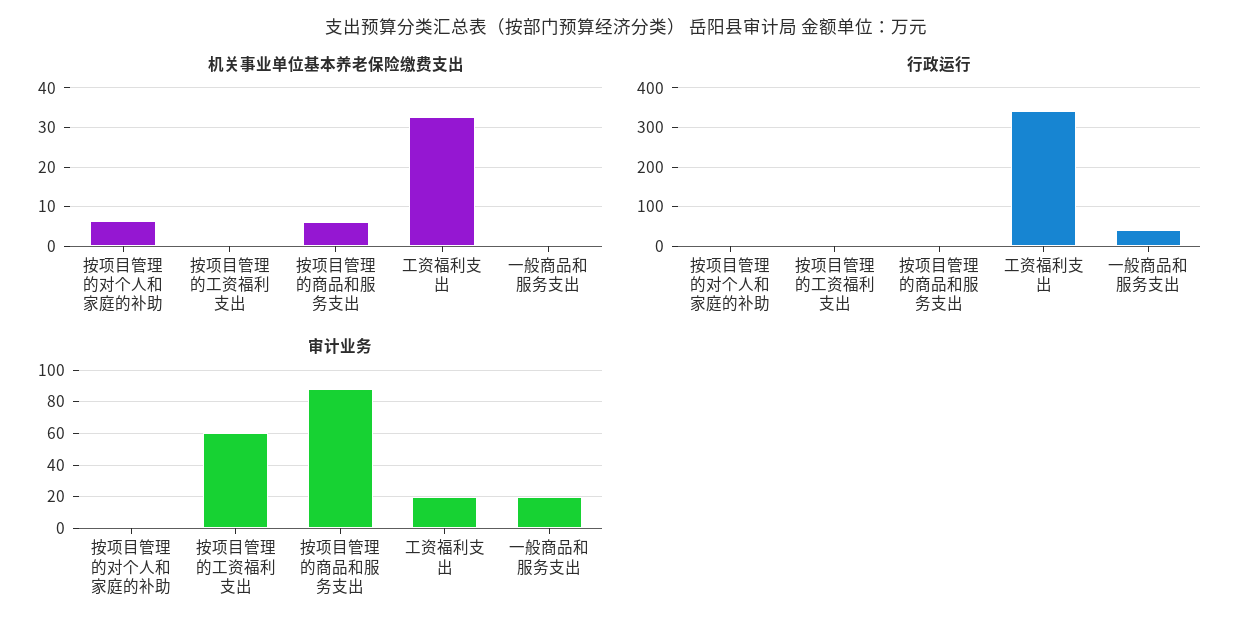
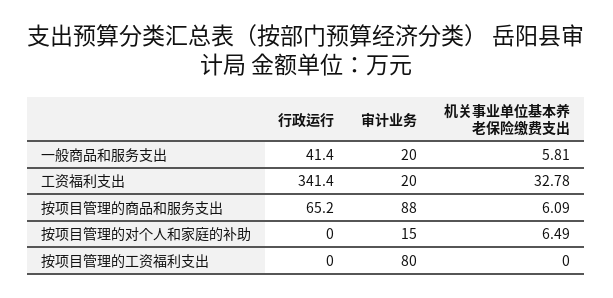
  {
    "机关事业单位基本养老保险缴费支出": {
      "按项目管理的对个人和家庭的补助": 6.49,
      "按项目管理的工资福利支出": 0,
      "按项目管理的商品和服务支出": 6.09,
      "工资福利支出": 32.78,
-     "一般商品和服务支出": 0
+     "一般商品和服务支出": 5.81
    },
    "行政运行": {
      "按项目管理的对个人和家庭的补助": 0,
      "按项目管理的工资福利支出": 0,
-     "按项目管理的商品和服务支出": 0,
+     "按项目管理的商品和服务支出": 65.2,
      "工资福利支出": 341.4,
      "一般商品和服务支出": 41.4
    },
    "审计业务": {
-     "按项目管理的对个人和家庭的补助": 0,
+     "按项目管理的对个人和家庭的补助": 15,
-     "按项目管理的工资福利支出": 60,
+     "按项目管理的工资福利支出": 80,
      "按项目管理的商品和服务支出": 88,
      "工资福利支出": 20,
      "一般商品和服务支出": 20
    }
  }

